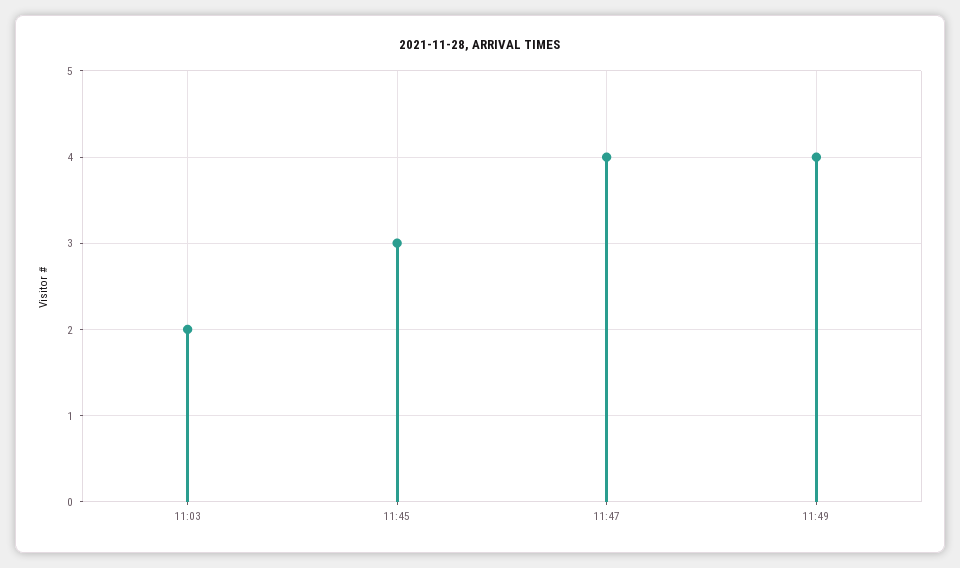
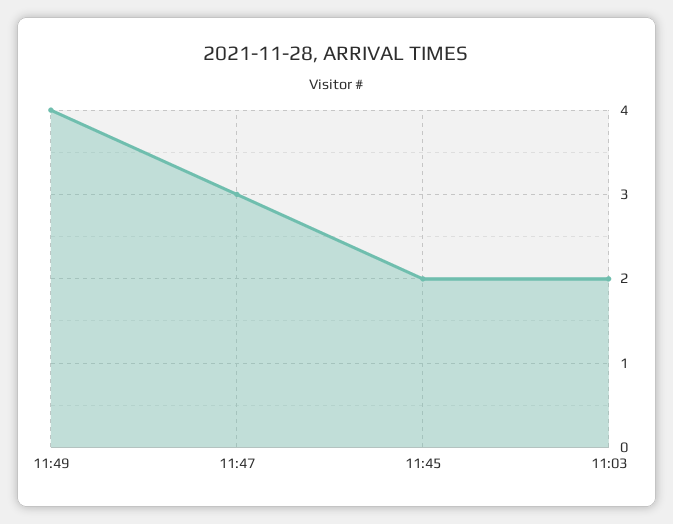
  {
    "11:03": 2,
-   "11:45": 3,
+   "11:45": 2,
-   "11:47": 4,
+   "11:47": 3,
    "11:49": 4
  }

